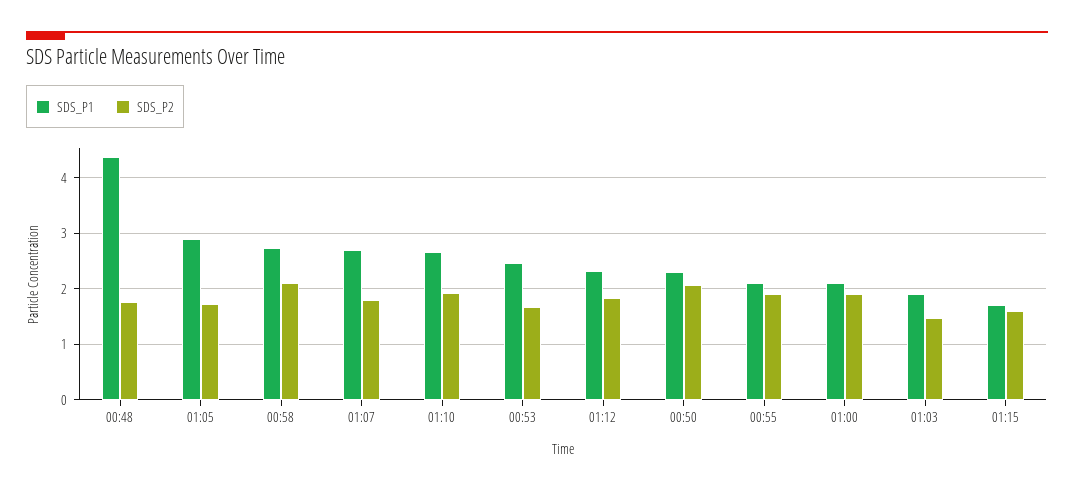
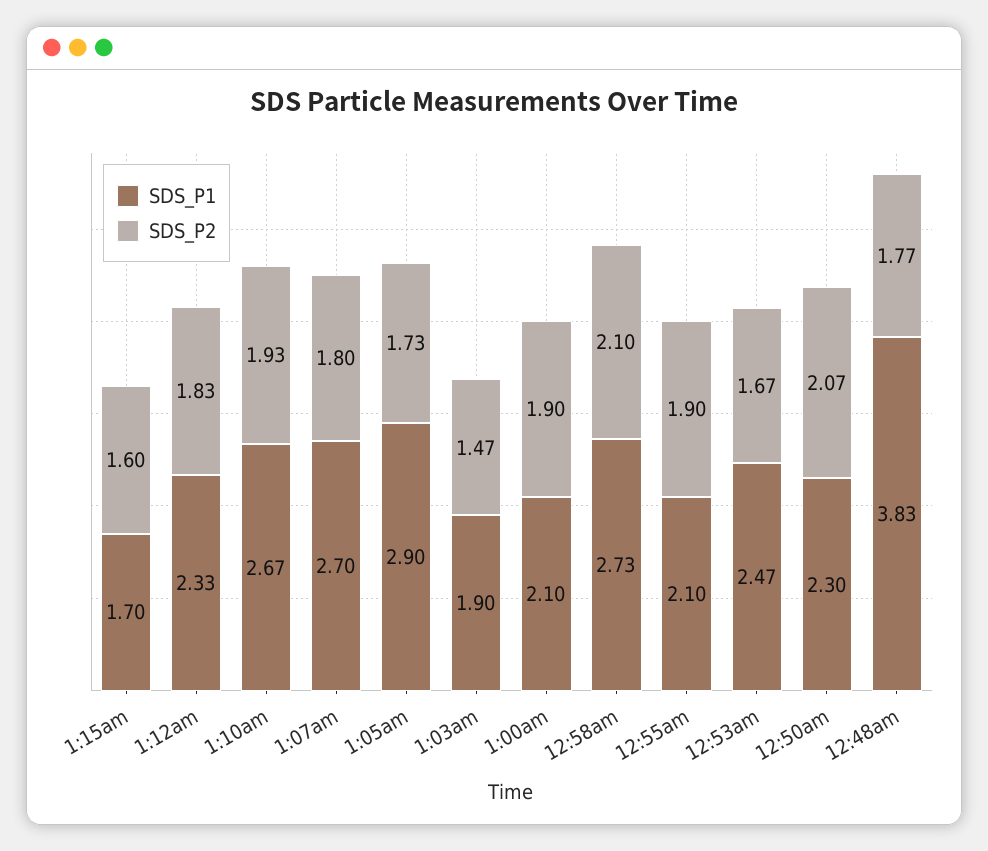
  {
    "SDS_P1": {
-     "00:48": 4.4,
+     "00:48": 3.83,
      "01:05": 2.9,
      "00:58": 2.73,
      "01:07": 2.7,
      "01:10": 2.67,
      "00:53": 2.47,
      "01:12": 2.33,
      "00:50": 2.3,
      "00:55": 2.1,
      "01:00": 2.1,
      "01:03": 1.9,
      "01:15": 1.7
    },
    "SDS_P2": {
      "00:48": 1.77,
      "01:05": 1.73,
      "00:58": 2.1,
      "01:07": 1.8,
      "01:10": 1.93,
      "00:53": 1.67,
      "01:12": 1.83,
      "00:50": 2.07,
      "00:55": 1.9,
      "01:00": 1.9,
      "01:03": 1.47,
      "01:15": 1.6
    }
  }

